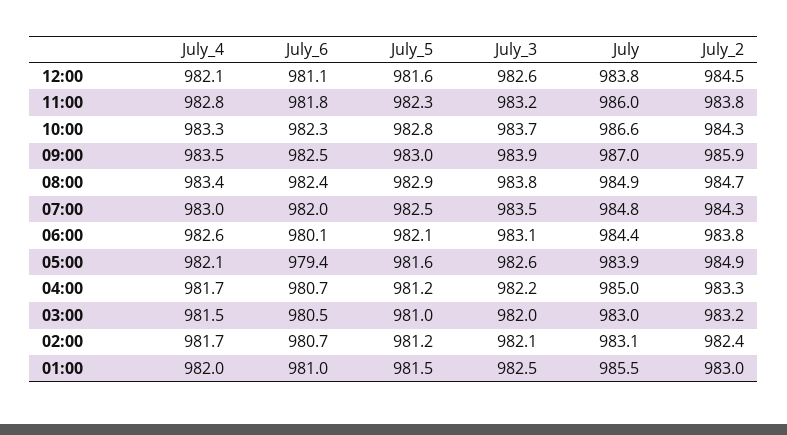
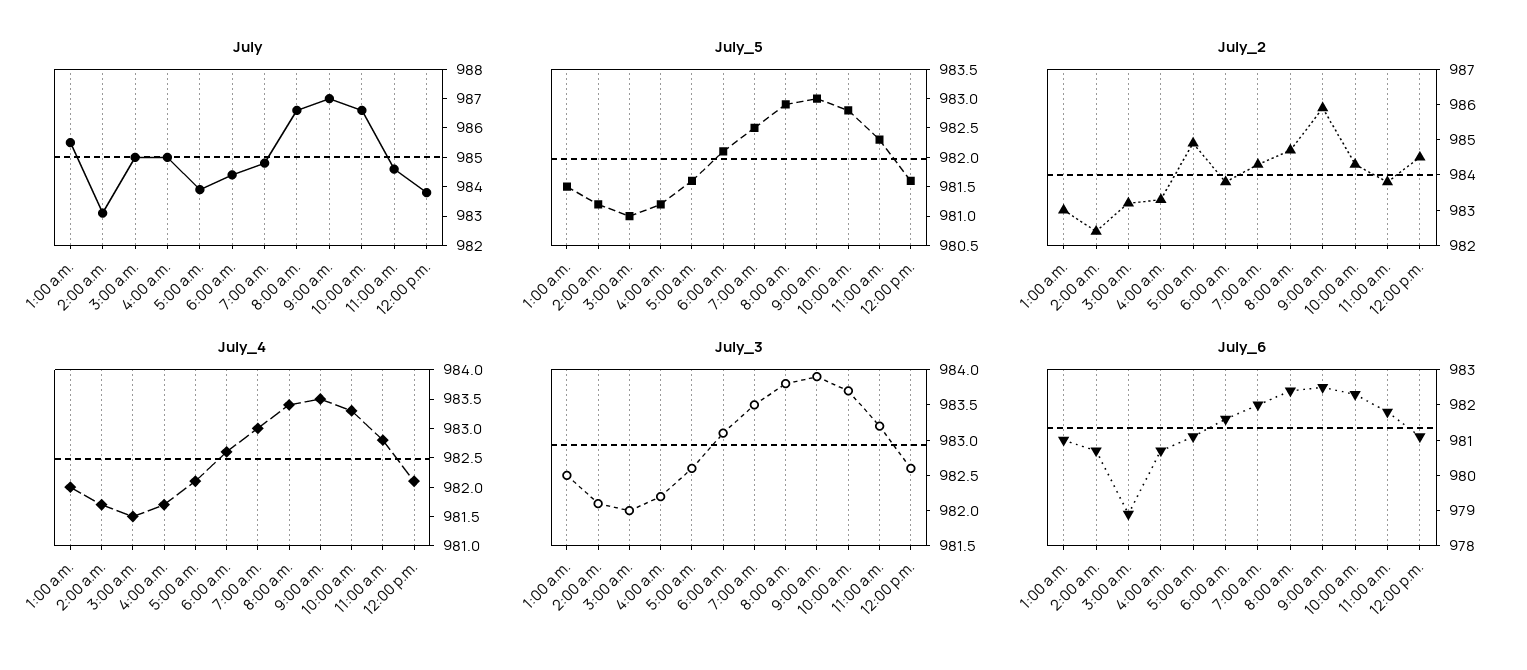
  {
    "July_4": {
      "12:00": 982.1,
      "11:00": 982.8,
      "10:00": 983.3,
      "09:00": 983.5,
      "08:00": 983.4,
      "07:00": 983,
      "06:00": 982.6,
      "05:00": 982.1,
      "04:00": 981.7,
      "03:00": 981.5,
      "02:00": 981.7,
      "01:00": 982
    },
    "July_6": {
      "12:00": 981.1,
      "11:00": 981.8,
      "10:00": 982.3,
      "09:00": 982.5,
      "08:00": 982.4,
      "07:00": 982,
-     "06:00": 980.1,
+     "06:00": 981.5,
-     "05:00": 979.4,
+     "05:00": 981,
      "04:00": 980.7,
-     "03:00": 980.5,
+     "03:00": 979,
      "02:00": 980.7,
      "01:00": 981
    },
    "July_5": {
      "12:00": 981.6,
      "11:00": 982.3,
      "10:00": 982.8,
      "09:00": 983,
      "08:00": 982.9,
      "07:00": 982.5,
      "06:00": 982.1,
      "05:00": 981.6,
      "04:00": 981.2,
      "03:00": 981,
      "02:00": 981.2,
      "01:00": 981.5
    },
    "July_3": {
      "12:00": 982.6,
      "11:00": 983.2,
      "10:00": 983.7,
      "09:00": 983.9,
      "08:00": 983.8,
      "07:00": 983.5,
      "06:00": 983.1,
      "05:00": 982.6,
      "04:00": 982.2,
      "03:00": 982,
      "02:00": 982.1,
      "01:00": 982.5
    },
    "July": {
      "12:00": 983.8,
-     "11:00": 986,
+     "11:00": 984.5,
      "10:00": 986.6,
      "09:00": 987,
-     "08:00": 984.9,
+     "08:00": 986.5,
      "07:00": 984.8,
      "06:00": 984.4,
      "05:00": 983.9,
      "04:00": 985,
-     "03:00": 983,
+     "03:00": 985,
      "02:00": 983.1,
      "01:00": 985.5
    },
    "July_2": {
      "12:00": 984.5,
      "11:00": 983.8,
      "10:00": 984.3,
      "09:00": 985.9,
      "08:00": 984.7,
      "07:00": 984.3,
      "06:00": 983.8,
      "05:00": 984.9,
      "04:00": 983.3,
      "03:00": 983.2,
      "02:00": 982.4,
      "01:00": 983
    }
  }

